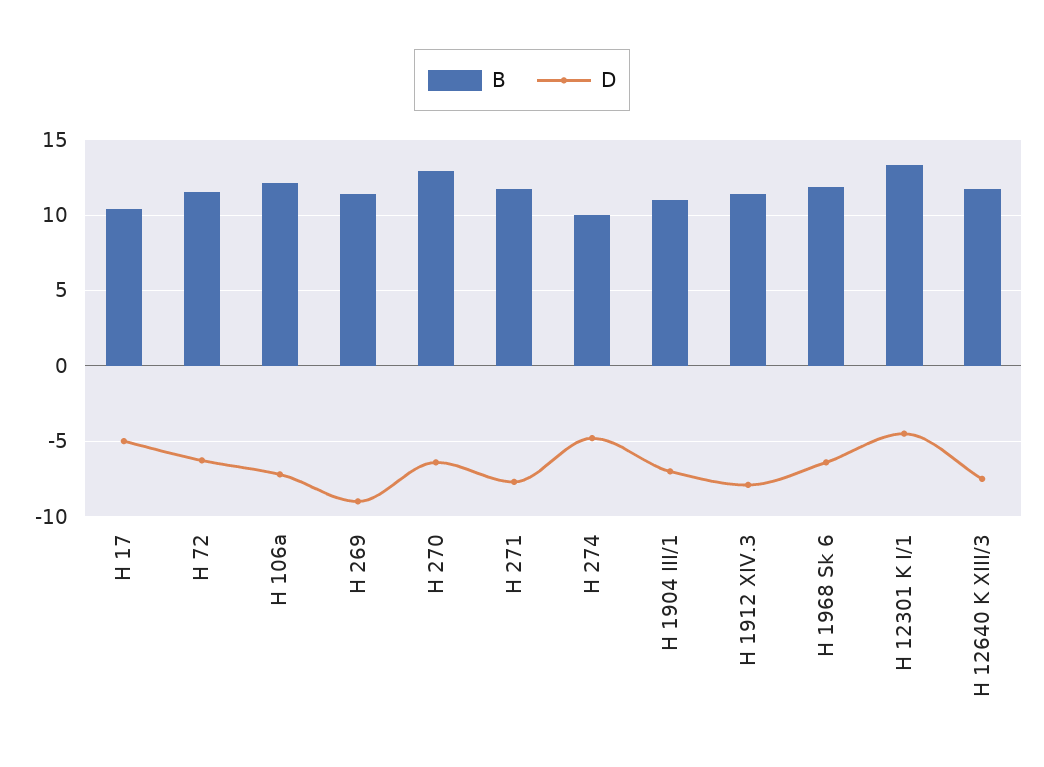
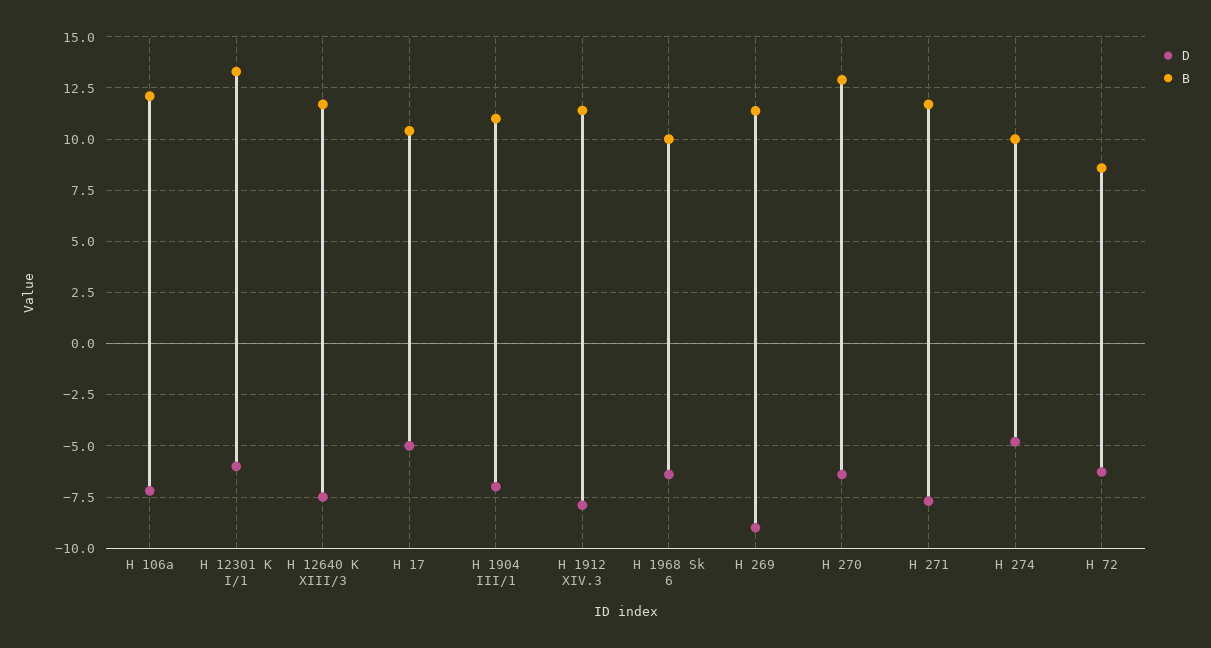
  {
    "B": {
      "H 17": 10.5,
-     "H 72": 11.5,
+     "H 72": 8.5,
      "H 106a": 12,
      "H 269": 11.5,
      "H 270": 13,
      "H 271": 11.5,
      "H 274": 10,
      "H 1904 III/1": 11,
      "H 1912 XIV.3": 11.5,
-     "H 1968 Sk 6": 12,
+     "H 1968 Sk 6": 10,
      "H 12301 K I/1": 13.5,
      "H 12640 K XIII/3": 11.5
    },
    "D": {
      "H 17": -5,
      "H 72": -6.5,
      "H 106a": -7,
      "H 269": -9,
      "H 270": -6.5,
      "H 271": -7.5,
      "H 274": -5,
      "H 1904 III/1": -7,
      "H 1912 XIV.3": -8,
      "H 1968 Sk 6": -6.5,
-     "H 12301 K I/1": -4.5,
+     "H 12301 K I/1": -6,
      "H 12640 K XIII/3": -7.5
    }
  }

